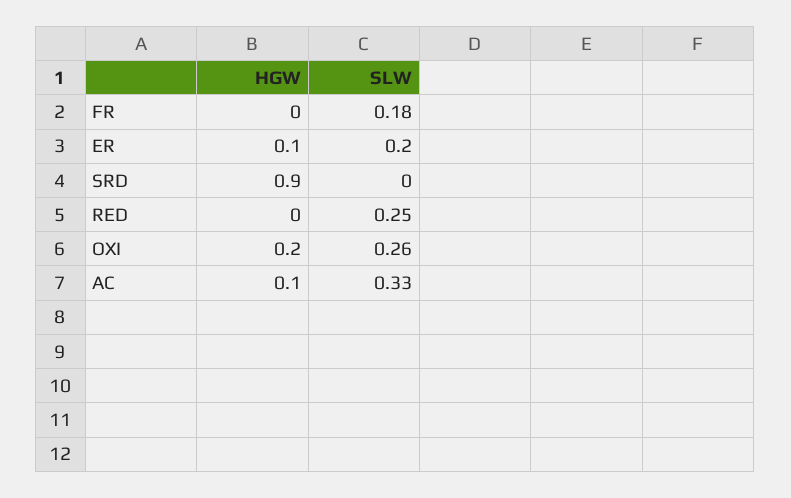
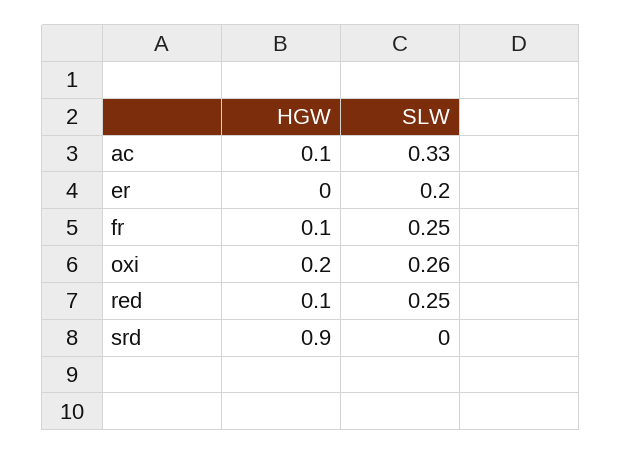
  {
    "HGW": {
-     "FR": 0,
+     "FR": 0.1,
-     "ER": 0.1,
+     "ER": 0,
      "SRD": 0.9,
-     "RED": 0,
+     "RED": 0.1,
      "OXI": 0.2,
      "AC": 0.1
    },
    "SLW": {
-     "FR": 0.18,
+     "FR": 0.25,
      "ER": 0.2,
      "SRD": 0,
      "RED": 0.25,
      "OXI": 0.26,
      "AC": 0.33
    }
  }

